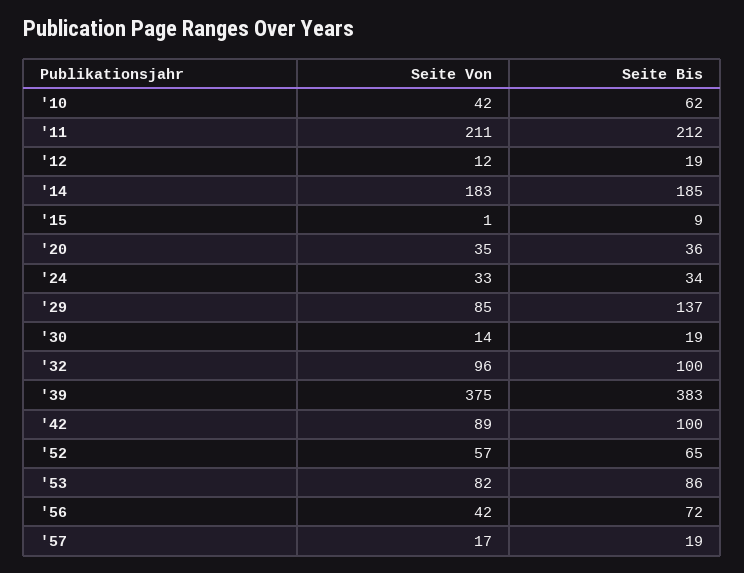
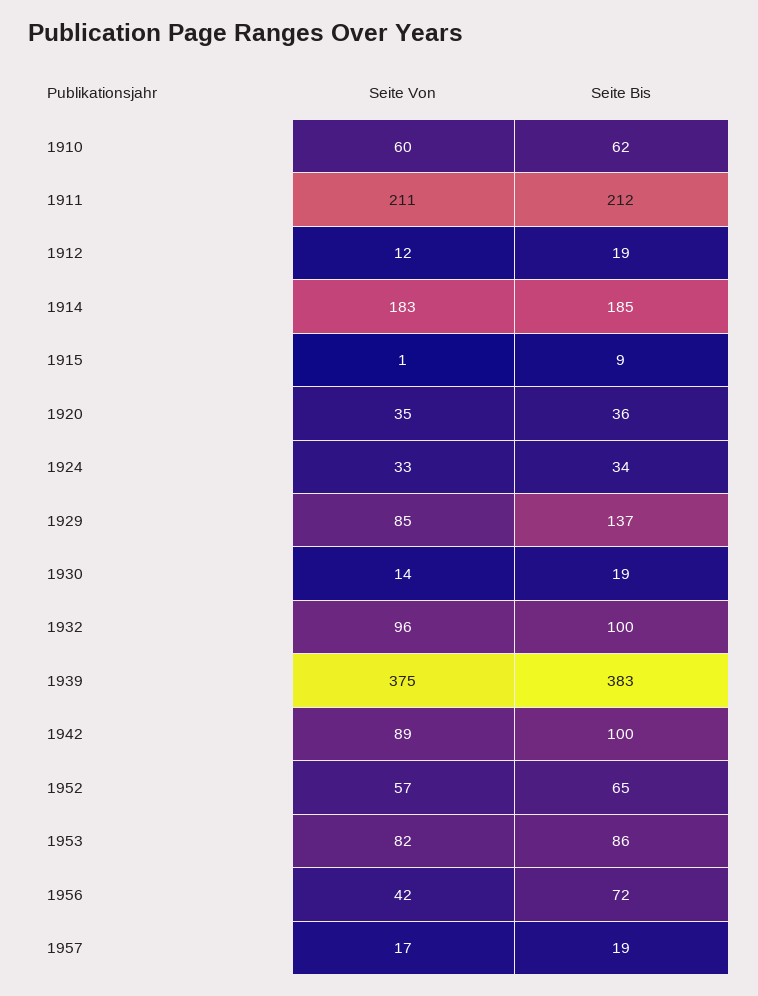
  {
    "Seite Von": {
-     "'10": 42,
+     "'10": 60,
      "'11": 211,
      "'12": 12,
      "'14": 183,
      "'15": 1,
      "'20": 35,
      "'24": 33,
      "'29": 85,
      "'30": 14,
      "'32": 96,
      "'39": 375,
      "'42": 89,
      "'52": 57,
      "'53": 82,
      "'56": 42,
      "'57": 17
    },
    "Seite Bis": {
      "'10": 62,
      "'11": 212,
      "'12": 19,
      "'14": 185,
      "'15": 9,
      "'20": 36,
      "'24": 34,
      "'29": 137,
      "'30": 19,
      "'32": 100,
      "'39": 383,
      "'42": 100,
      "'52": 65,
      "'53": 86,
      "'56": 72,
      "'57": 19
    }
  }

